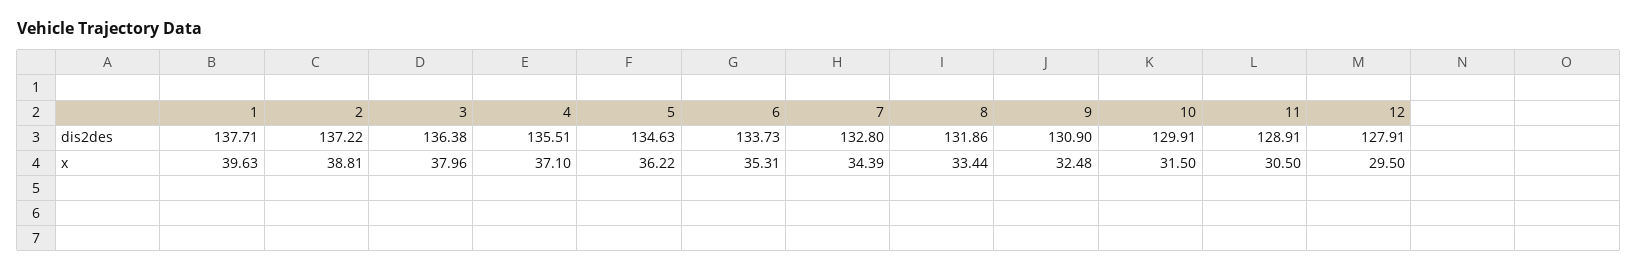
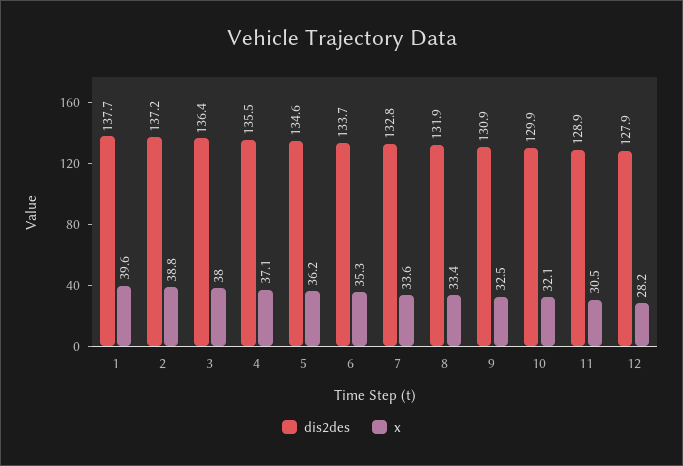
  {
    "dis2des": {
      "1": 137.71,
      "2": 137.22,
      "3": 136.38,
      "4": 135.51,
      "5": 134.63,
      "6": 133.73,
      "7": 132.8,
      "8": 131.86,
      "9": 130.9,
      "10": 129.91,
      "11": 128.91,
      "12": 127.91
    },
    "x": {
      "1": 39.63,
      "2": 38.81,
      "3": 37.96,
      "4": 37.1,
      "5": 36.22,
      "6": 35.31,
-     "7": 34.39,
+     "7": 33.6,
      "8": 33.44,
      "9": 32.48,
-     "10": 31.5,
+     "10": 32.1,
      "11": 30.5,
-     "12": 29.5
+     "12": 28.2
    }
  }

